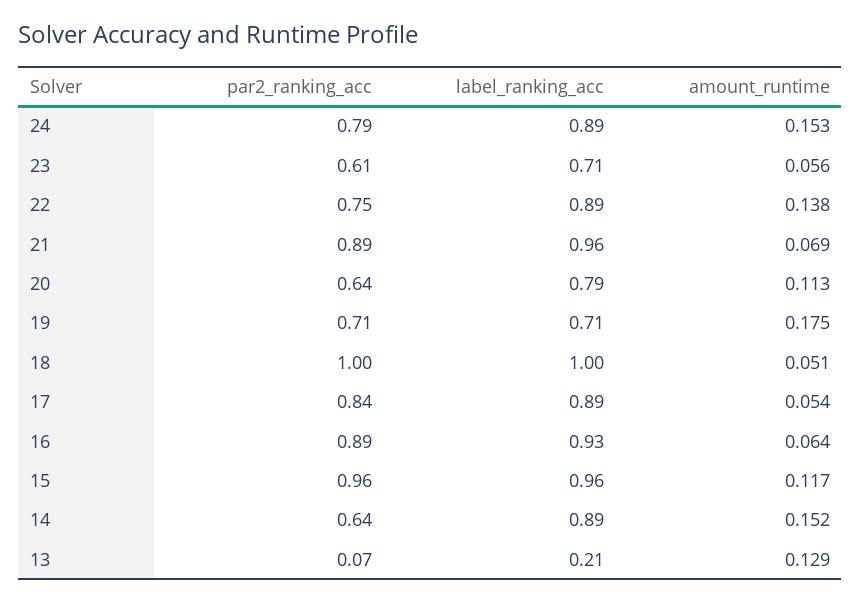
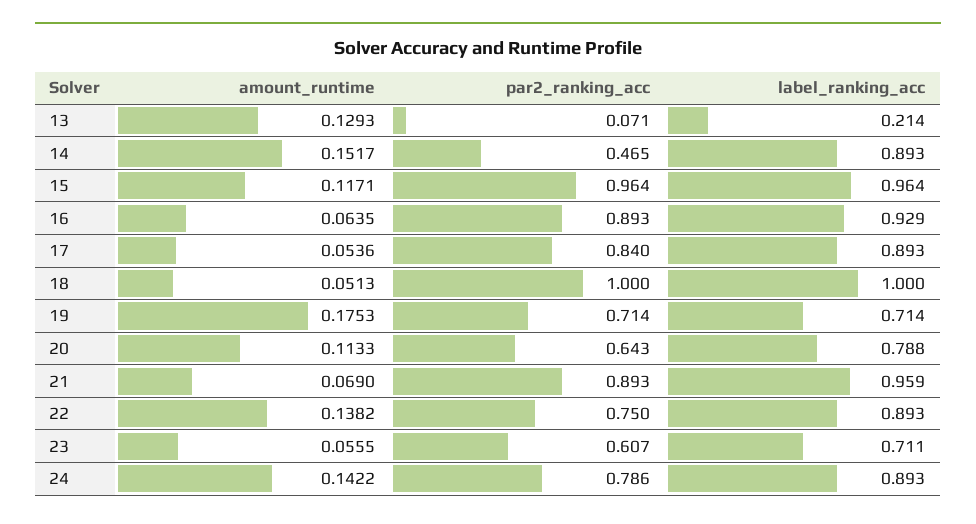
  {
    "par2_ranking_acc": {
      "24": 0.786,
      "23": 0.607,
      "22": 0.75,
      "21": 0.893,
      "20": 0.643,
      "19": 0.714,
      "18": 1,
      "17": 0.84,
      "16": 0.893,
      "15": 0.964,
-     "14": 0.64,
+     "14": 0.465,
      "13": 0.071
    },
    "label_ranking_acc": {
      "24": 0.893,
      "23": 0.711,
      "22": 0.893,
      "21": 0.959,
      "20": 0.788,
      "19": 0.714,
      "18": 1,
      "17": 0.893,
      "16": 0.929,
      "15": 0.964,
      "14": 0.893,
      "13": 0.214
    },
    "amount_runtime": {
-     "24": 0.153,
+     "24": 0.1422,
      "23": 0.0555,
      "22": 0.1382,
      "21": 0.069,
      "20": 0.1133,
      "19": 0.1753,
      "18": 0.0513,
      "17": 0.0536,
      "16": 0.0635,
      "15": 0.1171,
      "14": 0.1517,
      "13": 0.1293
    }
  }

